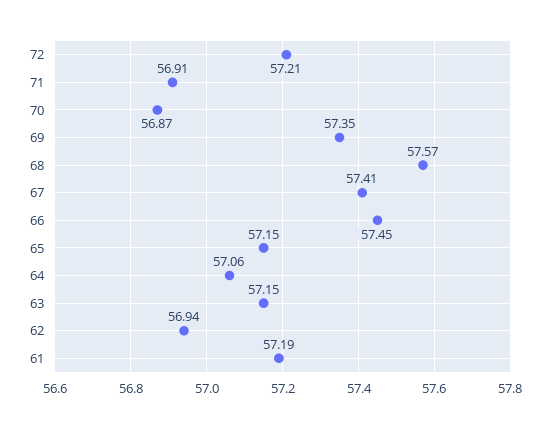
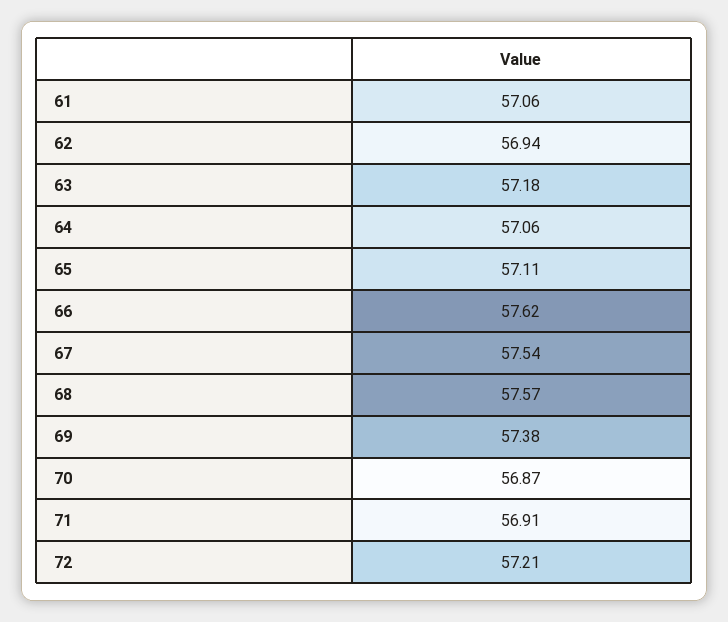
  {
    "72": 57.21,
    "71": 56.91,
    "70": 56.87,
-   "69": 57.35,
+   "69": 57.38,
    "68": 57.57,
-   "67": 57.41,
+   "67": 57.54,
-   "66": 57.45,
+   "66": 57.62,
-   "65": 57.15,
+   "65": 57.11,
    "64": 57.06,
-   "63": 57.15,
+   "63": 57.18,
    "62": 56.94,
-   "61": 57.19
+   "61": 57.06
  }

